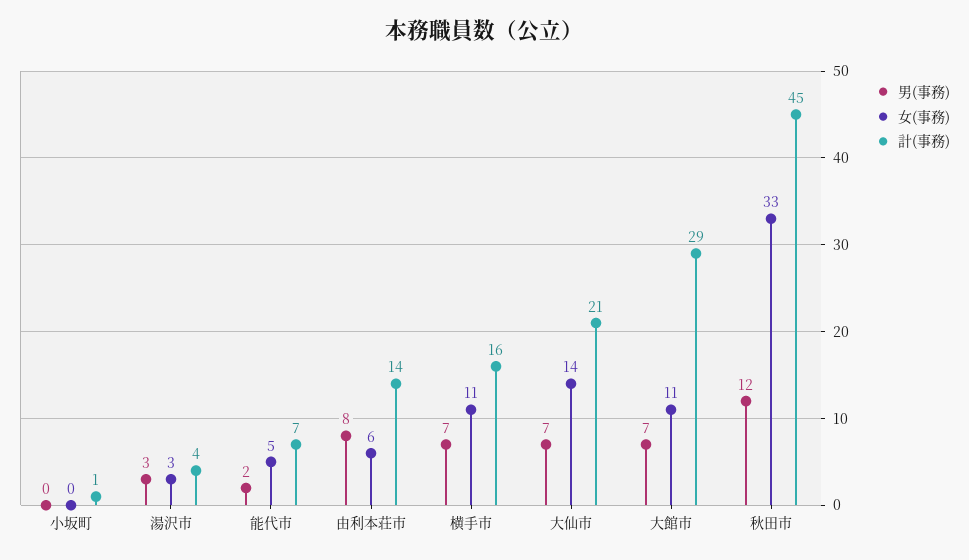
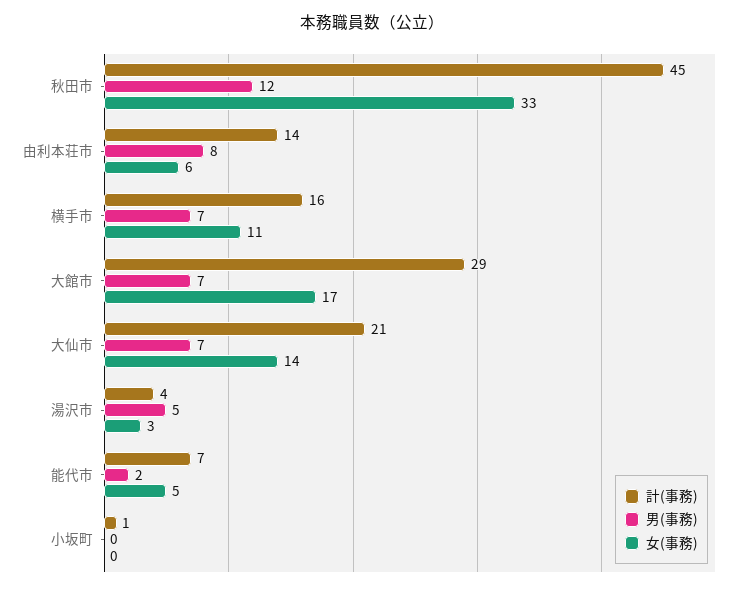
  {
    "男(事務)": {
      "小坂町": 0,
-     "湯沢市": 3,
+     "湯沢市": 5,
      "能代市": 2,
      "由利本荘市": 8,
      "横手市": 7,
      "大仙市": 7,
      "大館市": 7,
      "秋田市": 12
    },
    "女(事務)": {
      "小坂町": 0,
      "湯沢市": 3,
      "能代市": 5,
      "由利本荘市": 6,
      "横手市": 11,
      "大仙市": 14,
-     "大館市": 11,
+     "大館市": 17,
      "秋田市": 33
    },
    "計(事務)": {
      "小坂町": 1,
      "湯沢市": 4,
      "能代市": 7,
      "由利本荘市": 14,
      "横手市": 16,
      "大仙市": 21,
      "大館市": 29,
      "秋田市": 45
    }
  }

